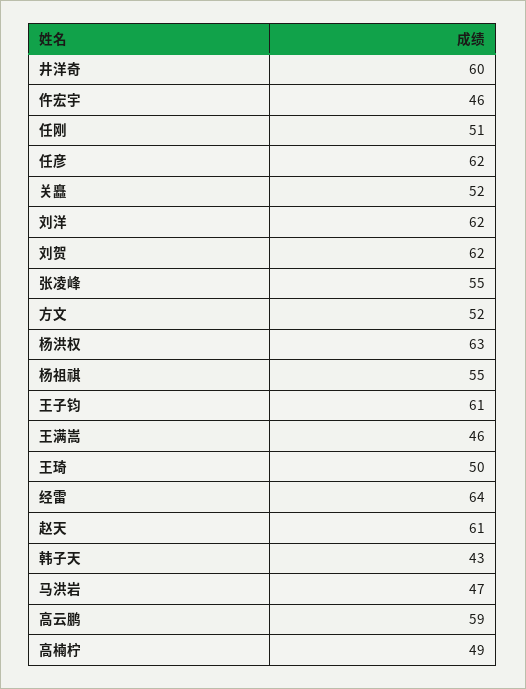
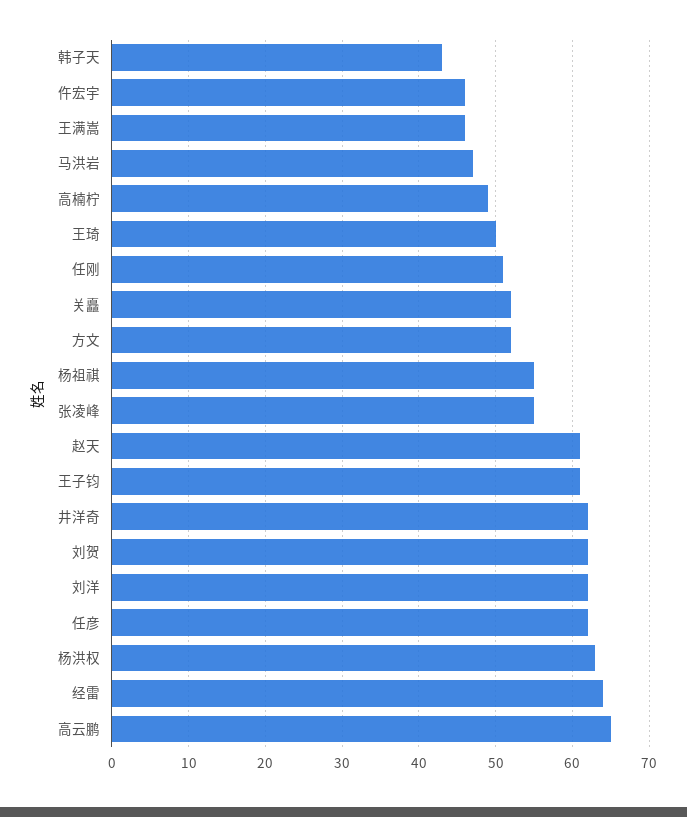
  {
-   "井洋奇": 60,
+   "井洋奇": 62,
    "仵宏宇": 46,
    "任刚": 51,
    "任彦": 62,
    "关矗": 52,
    "刘洋": 62,
    "刘贺": 62,
    "张凌峰": 55,
    "方文": 52,
    "杨洪权": 63,
    "杨祖祺": 55,
    "王子钧": 61,
    "王满嵩": 46,
    "王琦": 50,
    "经雷": 64,
    "赵天": 61,
    "韩子天": 43,
    "马洪岩": 47,
-   "高云鹏": 59,
+   "高云鹏": 65,
    "高楠柠": 49
  }

